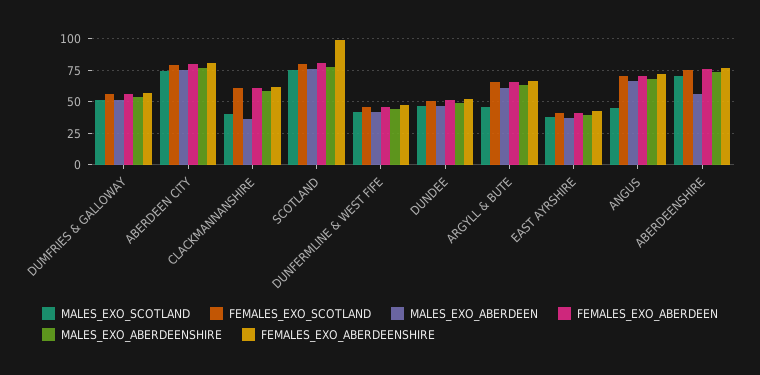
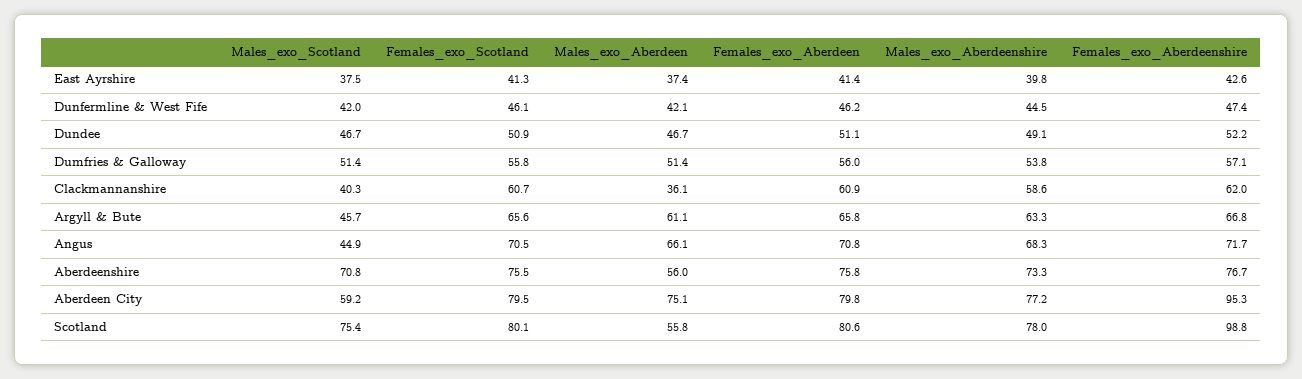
  {
    "MALES_EXO_SCOTLAND": {
      "DUMFRIES & GALLOWAY": 51.4,
-     "ABERDEEN CITY": 75,
+     "ABERDEEN CITY": 59.2,
      "CLACKMANNANSHIRE": 40.3,
      "SCOTLAND": 75.4,
      "DUNFERMLINE & WEST FIFE": 42,
      "DUNDEE": 46.7,
      "ARGYLL & BUTE": 45.7,
      "EAST AYRSHIRE": 37.5,
      "ANGUS": 44.9,
      "ABERDEENSHIRE": 70.8
    },
    "FEMALES_EXO_SCOTLAND": {
      "DUMFRIES & GALLOWAY": 55.8,
      "ABERDEEN CITY": 79.5,
      "CLACKMANNANSHIRE": 60.7,
      "SCOTLAND": 80.1,
      "DUNFERMLINE & WEST FIFE": 46.1,
      "DUNDEE": 50.9,
      "ARGYLL & BUTE": 65.6,
      "EAST AYRSHIRE": 41.3,
      "ANGUS": 70.5,
      "ABERDEENSHIRE": 75.5
    },
    "MALES_EXO_ABERDEEN": {
      "DUMFRIES & GALLOWAY": 51.4,
      "ABERDEEN CITY": 75.1,
      "CLACKMANNANSHIRE": 36.1,
-     "SCOTLAND": 75,
+     "SCOTLAND": 55.8,
      "DUNFERMLINE & WEST FIFE": 42.1,
      "DUNDEE": 46.7,
      "ARGYLL & BUTE": 61.1,
      "EAST AYRSHIRE": 37.4,
      "ANGUS": 66.1,
      "ABERDEENSHIRE": 56
    },
    "FEMALES_EXO_ABERDEEN": {
      "DUMFRIES & GALLOWAY": 56,
      "ABERDEEN CITY": 79.8,
      "CLACKMANNANSHIRE": 60.9,
      "SCOTLAND": 80.6,
      "DUNFERMLINE & WEST FIFE": 46.2,
      "DUNDEE": 51.1,
      "ARGYLL & BUTE": 65.8,
      "EAST AYRSHIRE": 41.4,
      "ANGUS": 70.8,
      "ABERDEENSHIRE": 75.8
    },
    "MALES_EXO_ABERDEENSHIRE": {
      "DUMFRIES & GALLOWAY": 53.8,
      "ABERDEEN CITY": 77.2,
      "CLACKMANNANSHIRE": 58.6,
      "SCOTLAND": 78,
      "DUNFERMLINE & WEST FIFE": 44.5,
      "DUNDEE": 49.1,
      "ARGYLL & BUTE": 63.3,
      "EAST AYRSHIRE": 39.8,
      "ANGUS": 68.3,
      "ABERDEENSHIRE": 73.3
    },
    "FEMALES_EXO_ABERDEENSHIRE": {
      "DUMFRIES & GALLOWAY": 57.1,
-     "ABERDEEN CITY": 80,
+     "ABERDEEN CITY": 95.3,
      "CLACKMANNANSHIRE": 62,
      "SCOTLAND": 98.8,
      "DUNFERMLINE & WEST FIFE": 47.4,
      "DUNDEE": 52.2,
      "ARGYLL & BUTE": 66.8,
      "EAST AYRSHIRE": 42.6,
      "ANGUS": 71.7,
      "ABERDEENSHIRE": 76.7
    }
  }

